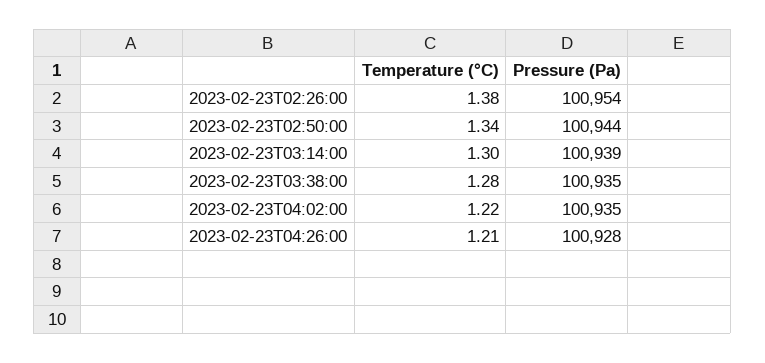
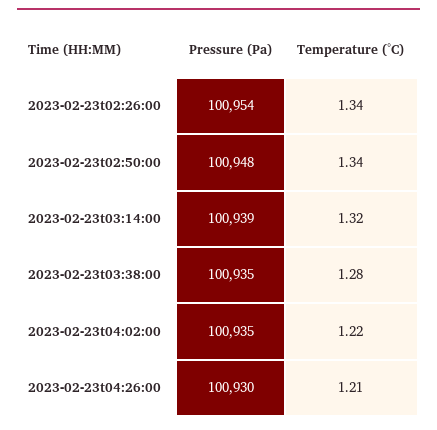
  {
    "Temperature (°C)": {
-     "2023-02-23T02:26:00": 1.38,
+     "2023-02-23T02:26:00": 1.34,
      "2023-02-23T02:50:00": 1.34,
-     "2023-02-23T03:14:00": 1.3,
+     "2023-02-23T03:14:00": 1.32,
      "2023-02-23T03:38:00": 1.28,
      "2023-02-23T04:02:00": 1.22,
      "2023-02-23T04:26:00": 1.21
    },
    "Pressure (Pa)": {
      "2023-02-23T02:26:00": 100954,
-     "2023-02-23T02:50:00": 100944,
+     "2023-02-23T02:50:00": 100948,
      "2023-02-23T03:14:00": 100939,
      "2023-02-23T03:38:00": 100935,
      "2023-02-23T04:02:00": 100935,
-     "2023-02-23T04:26:00": 100928
+     "2023-02-23T04:26:00": 100930
    }
  }

